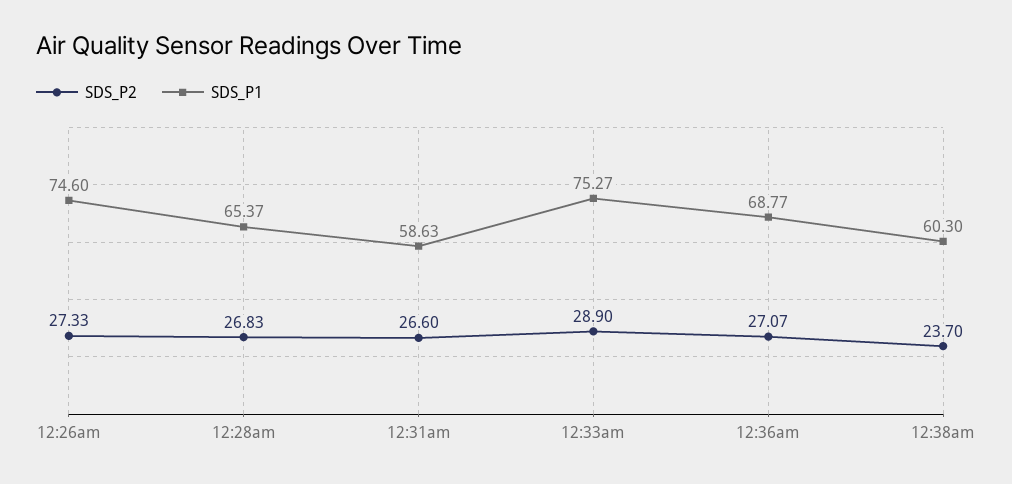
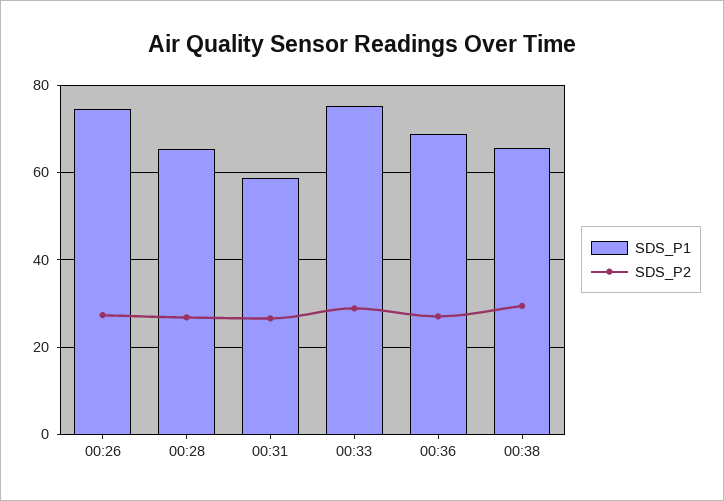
  {
    "SDS_P2": {
      "12:26am": 27.33,
      "12:28am": 26.83,
      "12:31am": 26.6,
      "12:33am": 28.9,
      "12:36am": 27.07,
-     "12:38am": 23.7
+     "12:38am": 30
    },
    "SDS_P1": {
      "12:26am": 74.6,
      "12:28am": 65.37,
      "12:31am": 58.63,
      "12:33am": 75.27,
      "12:36am": 68.77,
-     "12:38am": 60.3
+     "12:38am": 66
    }
  }

